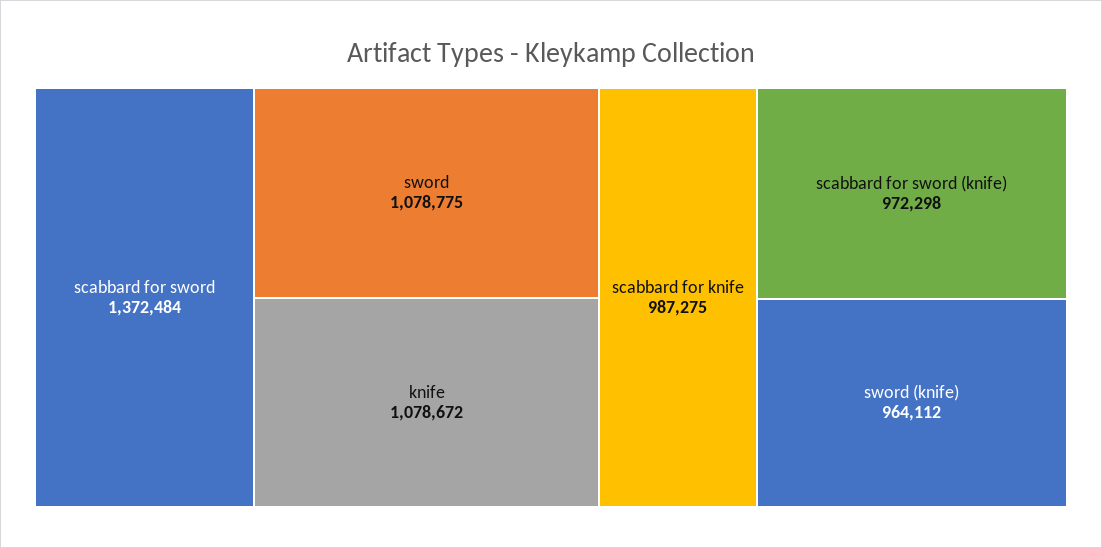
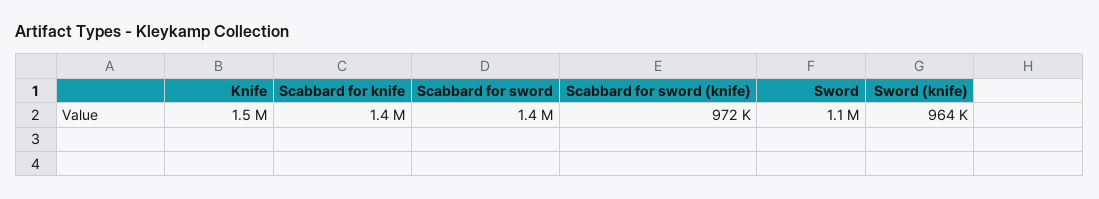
  {
    "scabbard for sword": 1372484,
    "sword": 1078775,
-   "knife": 1078672,
+   "knife": 1500000,
-   "scabbard for knife": 987275,
+   "scabbard for knife": 1400000,
    "scabbard for sword (knife)": 972298,
    "sword (knife)": 964112
  }

